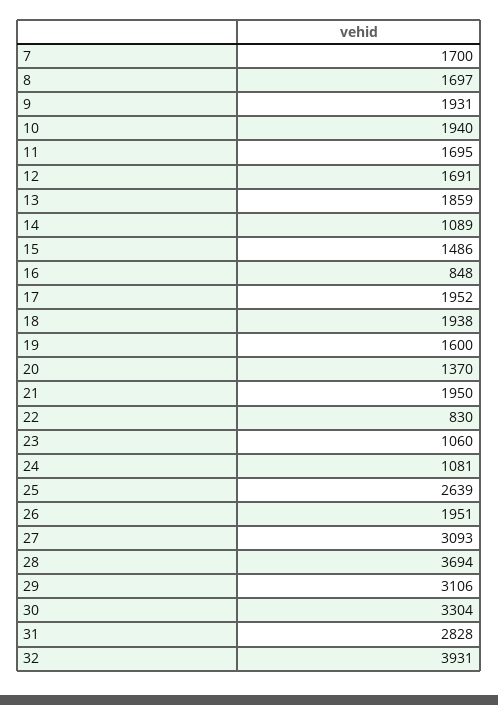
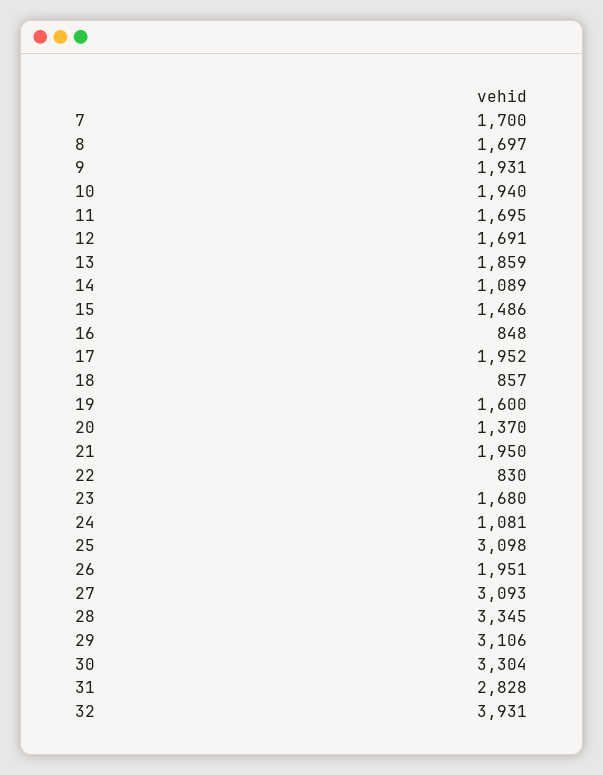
  {
    "7": 1700,
    "8": 1697,
    "9": 1931,
    "10": 1940,
    "11": 1695,
    "12": 1691,
    "13": 1859,
    "14": 1089,
    "15": 1486,
    "16": 848,
    "17": 1952,
-   "18": 1938,
+   "18": 857,
    "19": 1600,
    "20": 1370,
    "21": 1950,
    "22": 830,
-   "23": 1060,
+   "23": 1680,
    "24": 1081,
-   "25": 2639,
+   "25": 3098,
    "26": 1951,
    "27": 3093,
-   "28": 3694,
+   "28": 3345,
    "29": 3106,
    "30": 3304,
    "31": 2828,
    "32": 3931
  }

